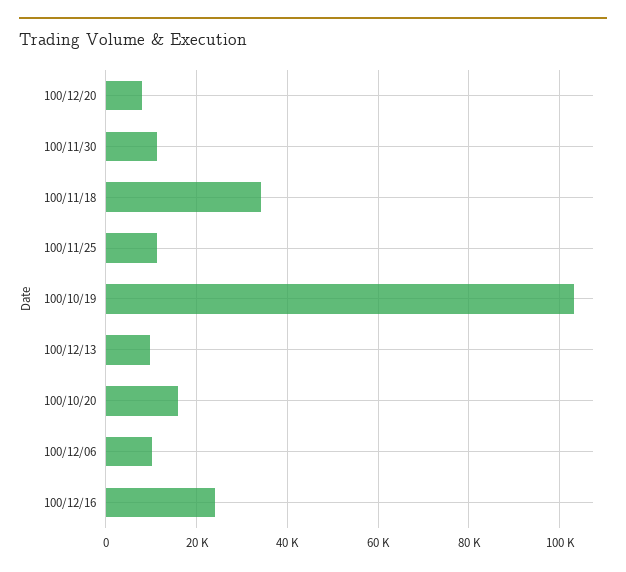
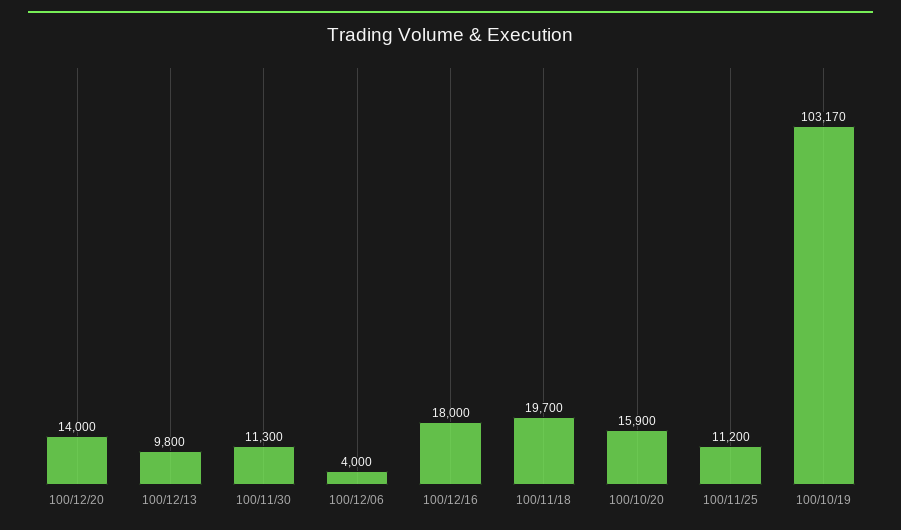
  {
-   "100/12/20": 8000,
+   "100/12/20": 14000,
    "100/11/30": 11300,
-   "100/11/18": 34000,
+   "100/11/18": 19700,
    "100/11/25": 11200,
    "100/10/19": 103170,
    "100/12/13": 9800,
    "100/10/20": 15900,
-   "100/12/06": 10000,
+   "100/12/06": 4000,
-   "100/12/16": 24000
+   "100/12/16": 18000
  }

